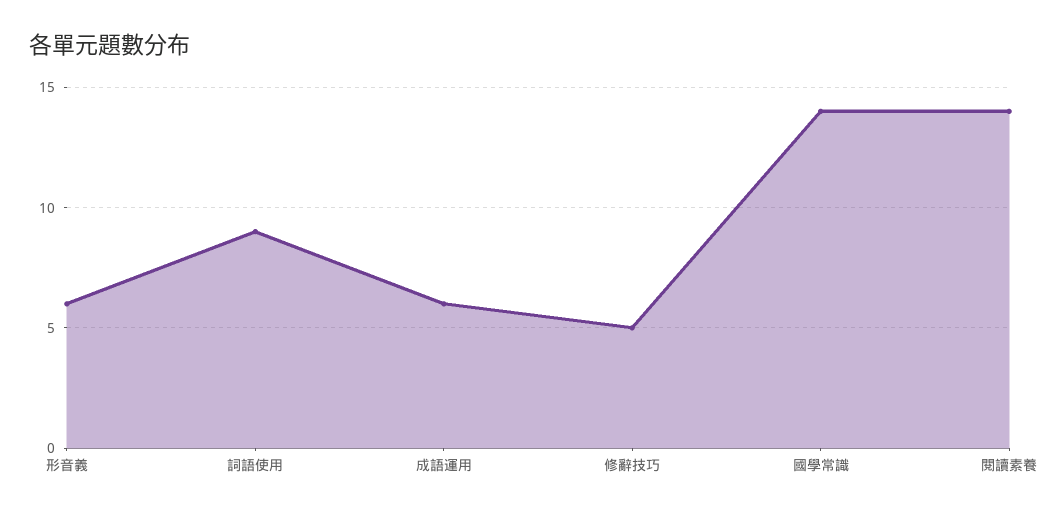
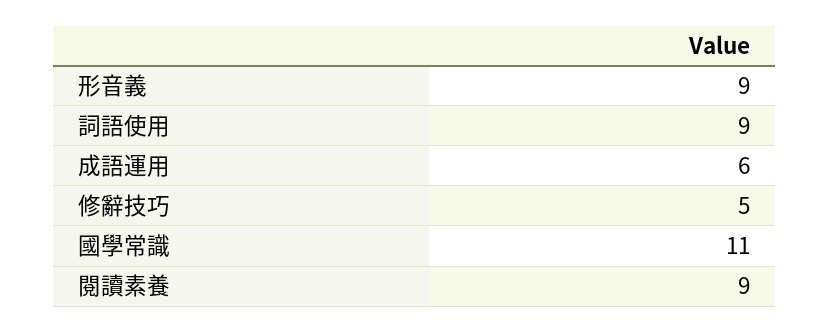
  {
-   "形音義": 6,
+   "形音義": 9,
    "詞語使用": 9,
    "成語運用": 6,
    "修辭技巧": 5,
-   "國學常識": 14,
+   "國學常識": 11,
-   "閱讀素養": 14
+   "閱讀素養": 9
  }

